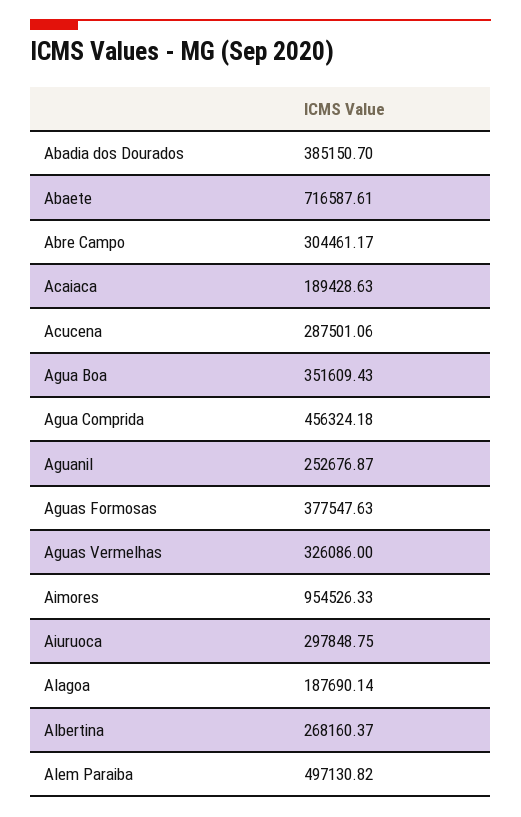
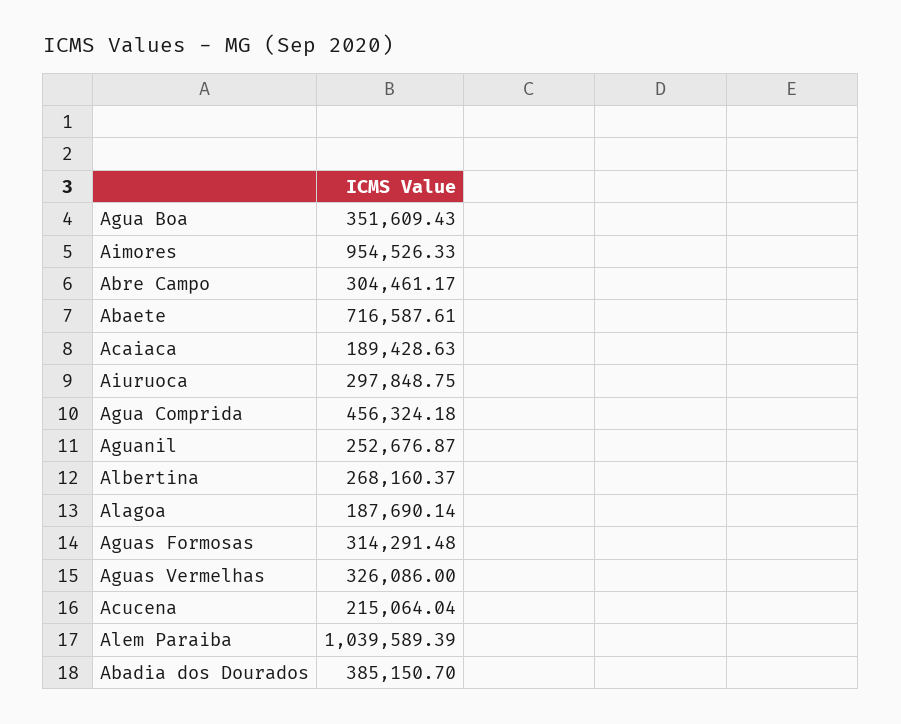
  {
    "Abadia dos Dourados": 385150.7,
    "Abaete": 716587.61,
    "Abre Campo": 304461.17,
    "Acaiaca": 189428.63,
-   "Acucena": 287501.06,
+   "Acucena": 215064.04,
    "Agua Boa": 351609.43,
    "Agua Comprida": 456324.18,
    "Aguanil": 252676.87,
-   "Aguas Formosas": 377547.63,
+   "Aguas Formosas": 314291.48,
    "Aguas Vermelhas": 326086,
    "Aimores": 954526.33,
    "Aiuruoca": 297848.75,
    "Alagoa": 187690.14,
    "Albertina": 268160.37,
-   "Alem Paraiba": 497130.82
+   "Alem Paraiba": 1039589.39
  }

